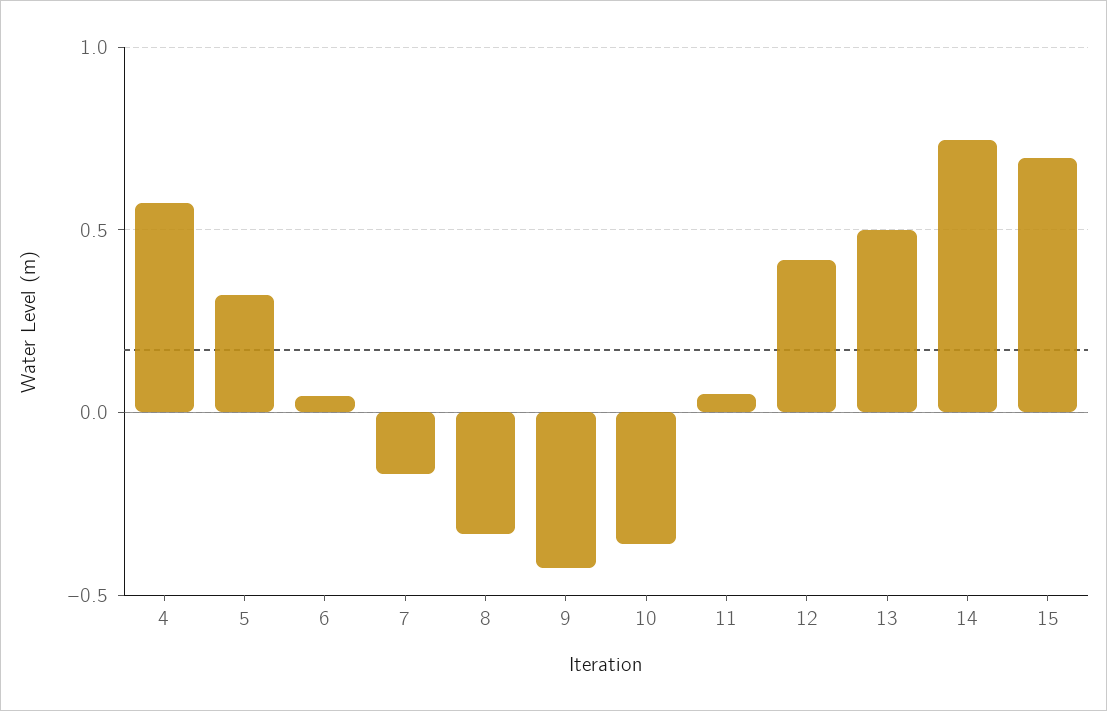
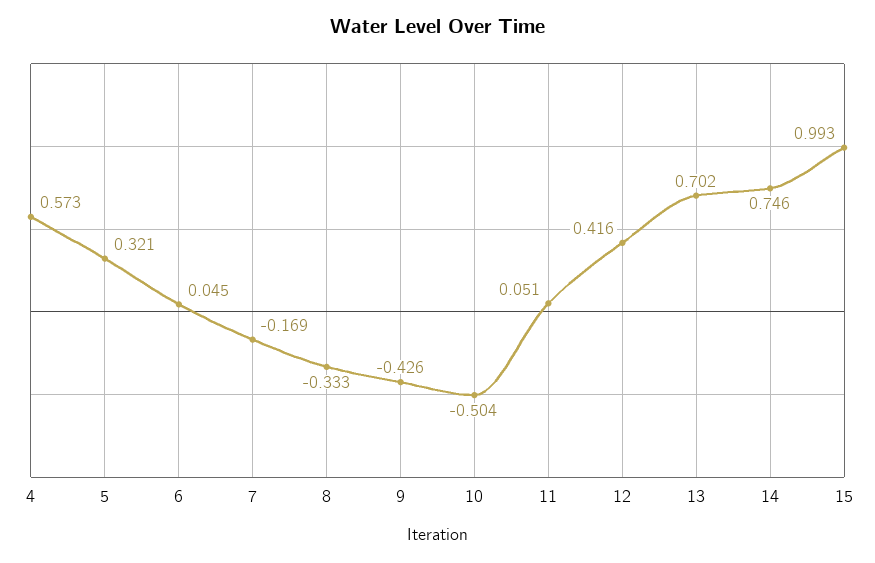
  {
    "4": 0.573,
    "5": 0.321,
    "6": 0.045,
    "7": -0.169,
    "8": -0.333,
    "9": -0.426,
-   "10": -0.35,
+   "10": -0.504,
    "11": 0.051,
    "12": 0.416,
-   "13": 0.5,
+   "13": 0.702,
    "14": 0.746,
-   "15": 0.7
+   "15": 0.993
  }

